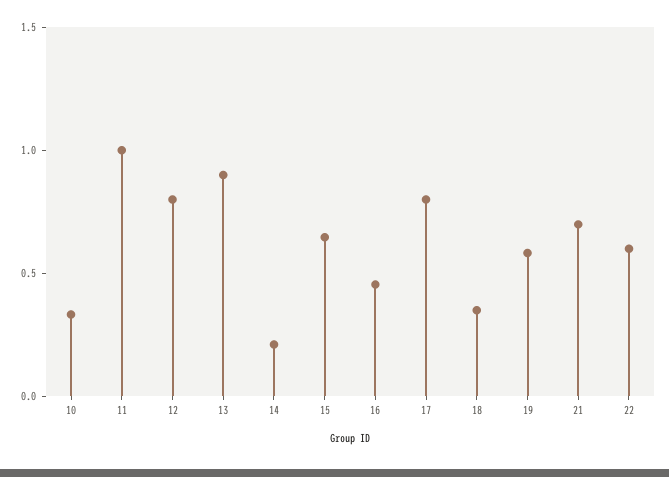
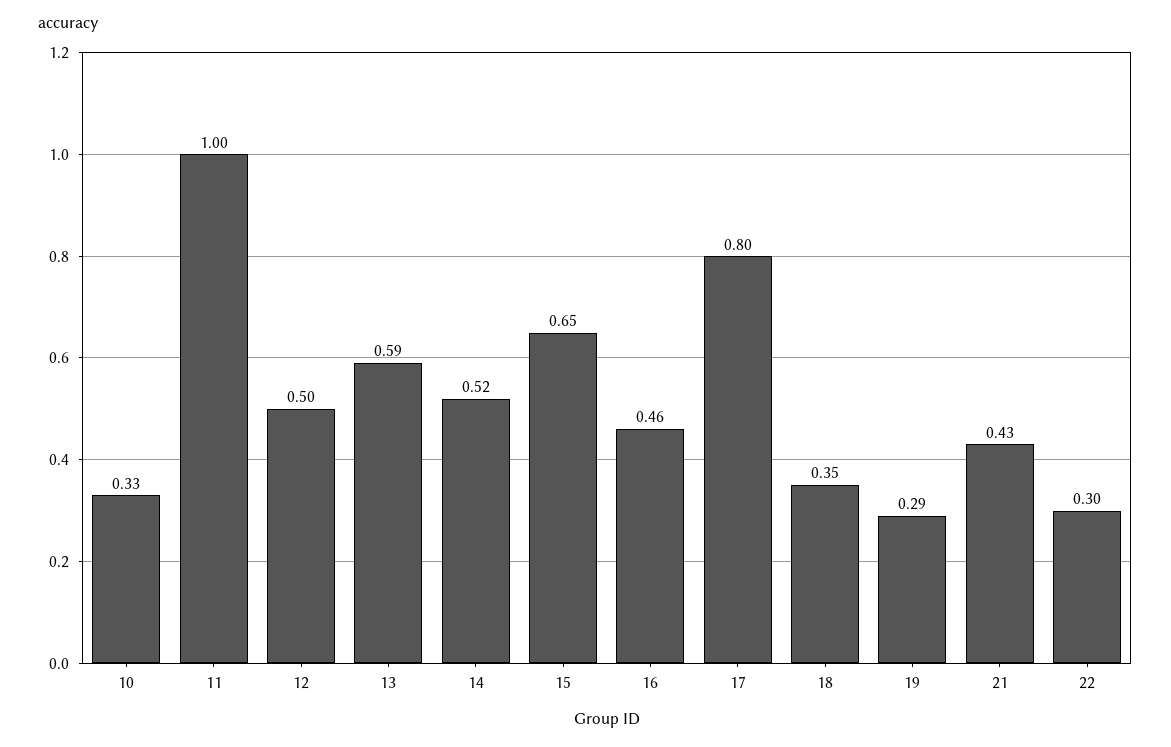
  {
    "10": 0.33,
    "11": 1,
-   "12": 0.8,
+   "12": 0.5,
-   "13": 0.9,
+   "13": 0.59,
-   "14": 0.2,
+   "14": 0.52,
    "15": 0.65,
    "16": 0.46,
    "17": 0.8,
    "18": 0.35,
-   "19": 0.6,
+   "19": 0.29,
-   "21": 0.7,
+   "21": 0.43,
-   "22": 0.6
+   "22": 0.3
  }

